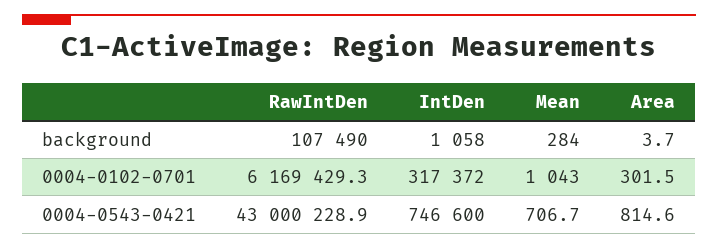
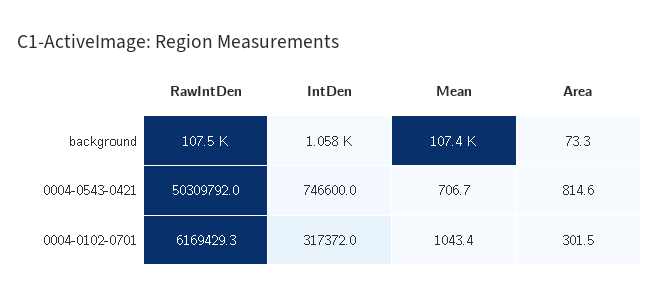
  {
    "RawIntDen": {
      "background": 107490,
      "0004-0102-0701": 6169429.3,
-     "0004-0543-0421": 43000228.9
+     "0004-0543-0421": 50309792
    },
    "IntDen": {
      "background": 1058,
      "0004-0102-0701": 317372,
      "0004-0543-0421": 746600
    },
    "Mean": {
-     "background": 284,
+     "background": 107400,
-     "0004-0102-0701": 1043,
+     "0004-0102-0701": 1043.4,
      "0004-0543-0421": 706.7
    },
    "Area": {
-     "background": 3.7,
+     "background": 73.3,
      "0004-0102-0701": 301.5,
      "0004-0543-0421": 814.6
    }
  }

